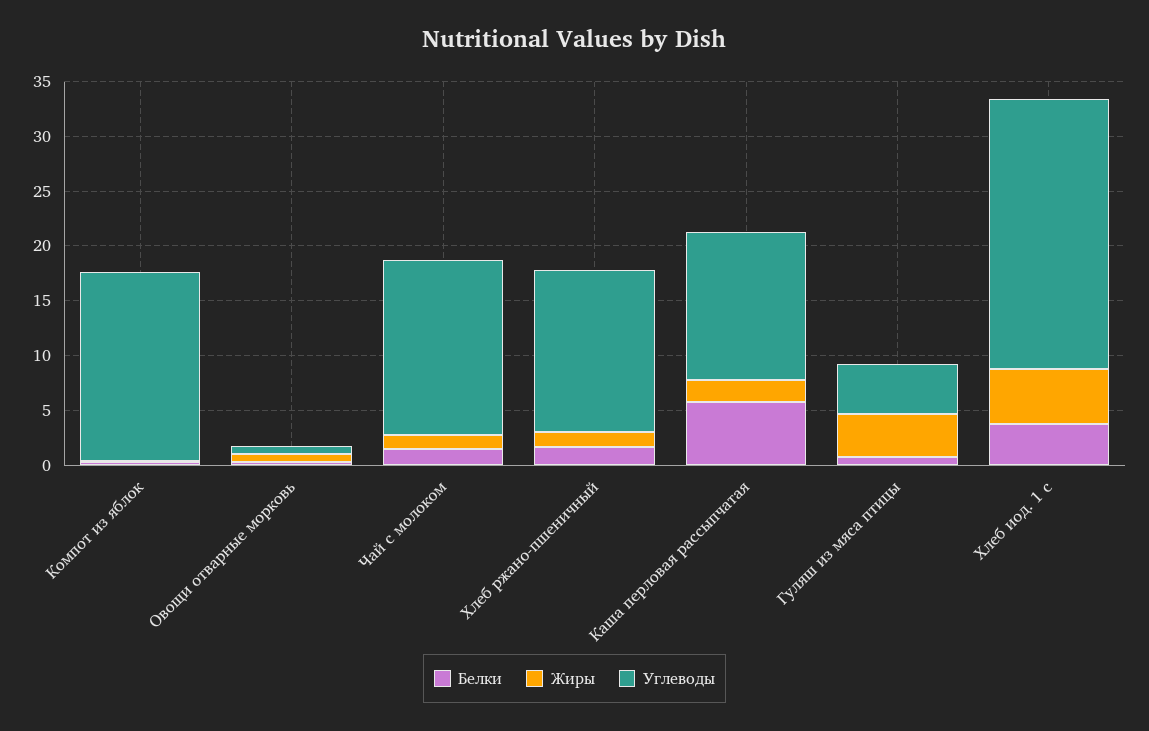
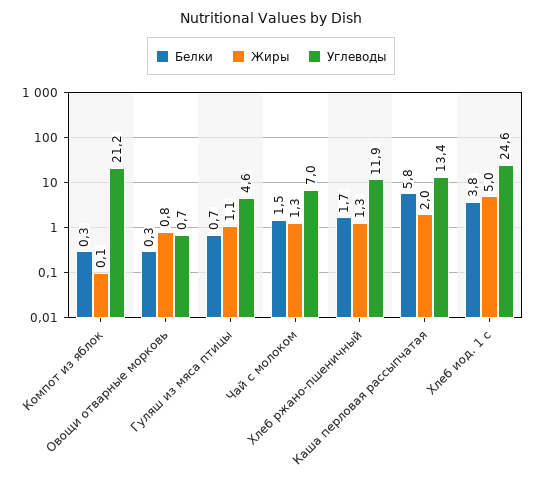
  {
    "Белки": {
      "Компот из яблок": 0.3,
      "Овощи отварные морковь": 0.3,
      "Чай с молоком": 1.5,
      "Хлеб ржано-пшеничный": 1.7,
      "Каша перловая рассыпчатая": 5.8,
      "Гуляш из мяса птицы": 0.7,
      "Хлеб иод. 1 с": 3.8
    },
    "Жиры": {
      "Компот из яблок": 0.1,
      "Овощи отварные морковь": 0.8,
      "Чай с молоком": 1.3,
      "Хлеб ржано-пшеничный": 1.3,
      "Каша перловая рассыпчатая": 2,
-     "Гуляш из мяса птицы": 4,
+     "Гуляш из мяса птицы": 1.1,
      "Хлеб иод. 1 с": 5
    },
    "Углеводы": {
-     "Компот из яблок": 17,
+     "Компот из яблок": 21.2,
      "Овощи отварные морковь": 0.7,
-     "Чай с молоком": 16,
+     "Чай с молоком": 7,
-     "Хлеб ржано-пшеничный": 15,
+     "Хлеб ржано-пшеничный": 11.9,
      "Каша перловая рассыпчатая": 13.4,
      "Гуляш из мяса птицы": 4.6,
      "Хлеб иод. 1 с": 24.6
    }
  }

